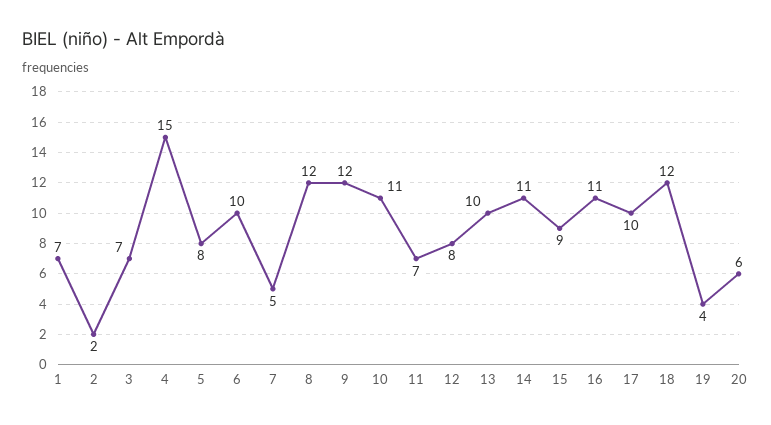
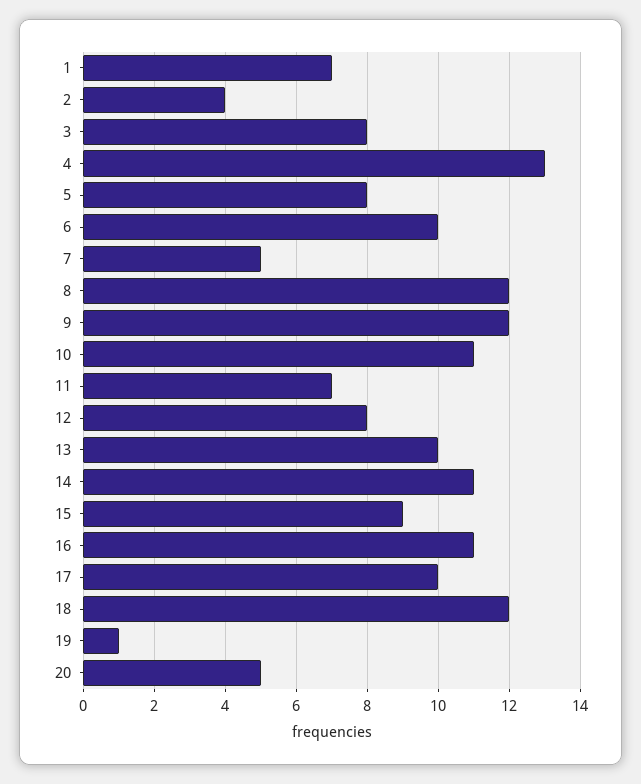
  {
    "1": 7,
-   "2": 2,
+   "2": 4,
-   "3": 7,
+   "3": 8,
-   "4": 15,
+   "4": 13,
    "5": 8,
    "6": 10,
    "7": 5,
    "8": 12,
    "9": 12,
    "10": 11,
    "11": 7,
    "12": 8,
    "13": 10,
    "14": 11,
    "15": 9,
    "16": 11,
    "17": 10,
    "18": 12,
-   "19": 4,
+   "19": 1,
-   "20": 6
+   "20": 5
  }

